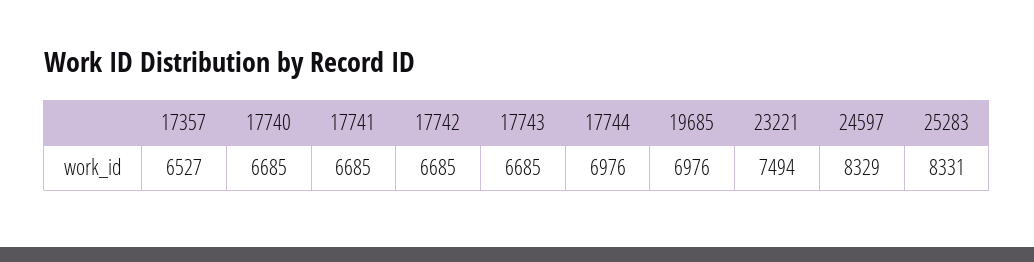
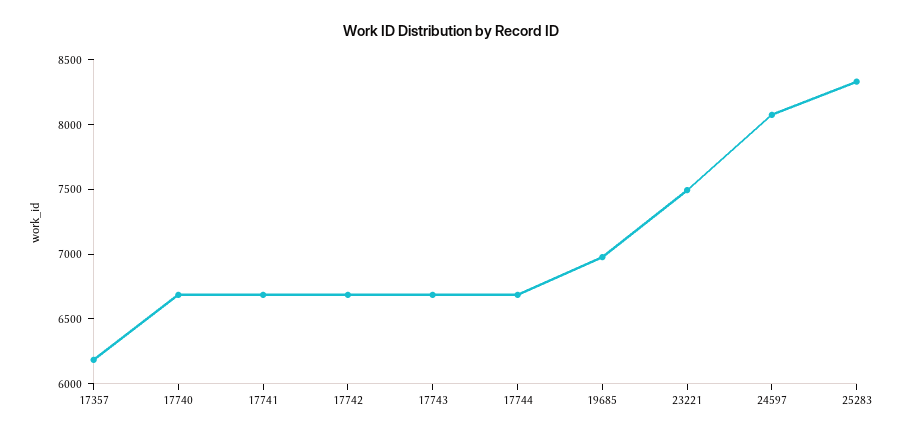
  {
-   "17357": 6527,
+   "17357": 6200,
    "17740": 6685,
    "17741": 6685,
    "17742": 6685,
    "17743": 6685,
-   "17744": 6976,
+   "17744": 6700,
    "19685": 6976,
    "23221": 7494,
-   "24597": 8329,
+   "24597": 8100,
    "25283": 8331
  }

